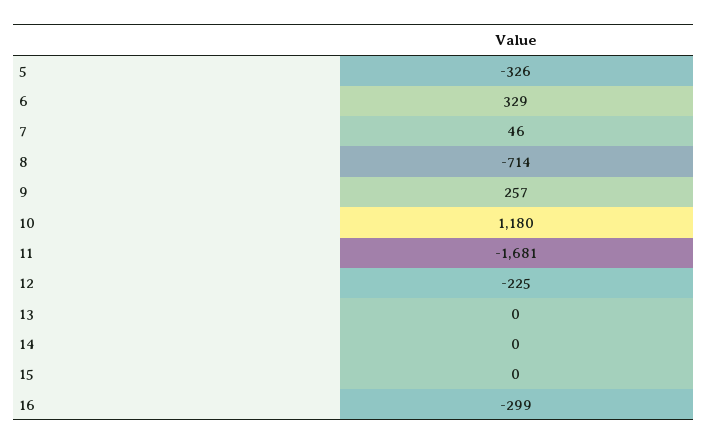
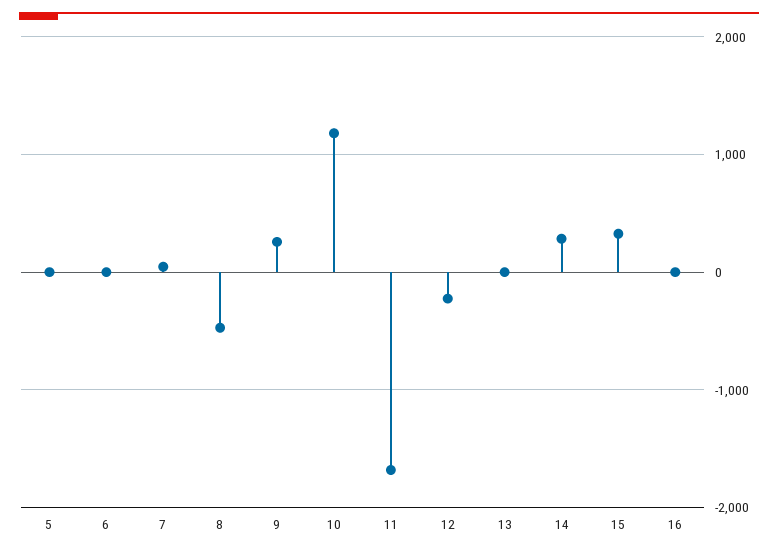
  {
-   "5": -326,
+   "5": 0,
-   "6": 329,
+   "6": 0,
    "7": 46,
-   "8": -714,
+   "8": -500,
    "9": 257,
    "10": 1180,
    "11": -1681,
    "12": -225,
    "13": 0,
-   "14": 0,
+   "14": 300,
-   "15": 0,
+   "15": 300,
-   "16": -299
+   "16": 0
  }

